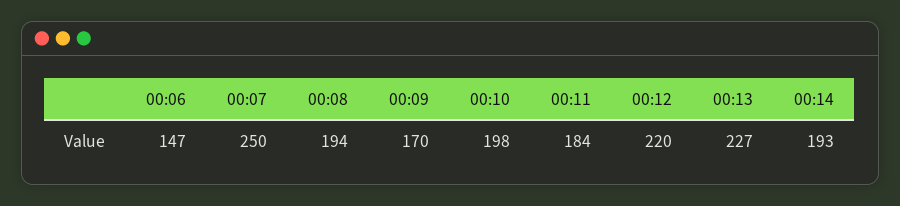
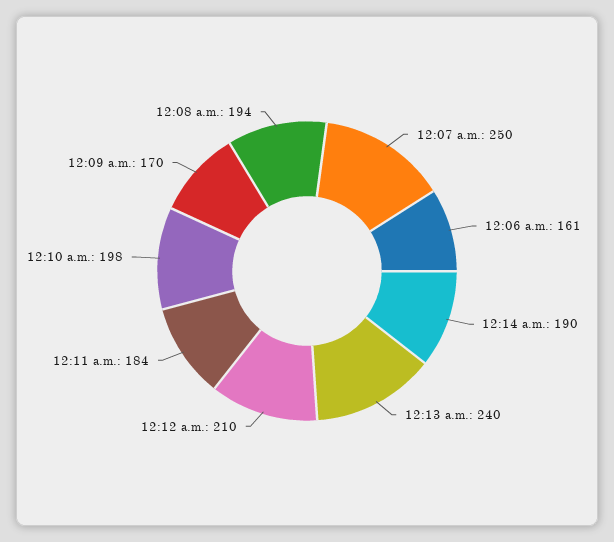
  {
-   "00:06": 147,
+   "00:06": 161,
    "00:07": 250,
    "00:08": 194,
    "00:09": 170,
    "00:10": 198,
    "00:11": 184,
-   "00:12": 220,
+   "00:12": 210,
-   "00:13": 227,
+   "00:13": 240,
-   "00:14": 193
+   "00:14": 190
  }

